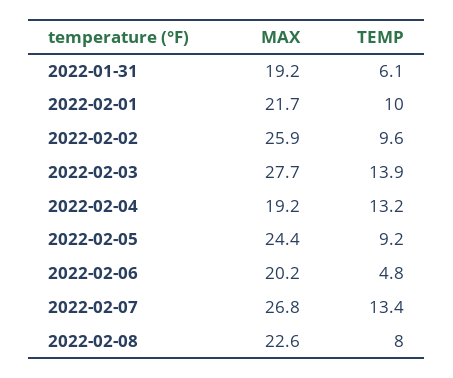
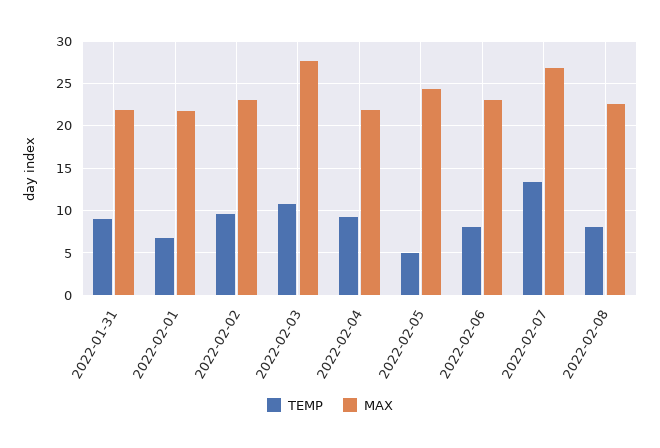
  {
    "MAX": {
-     "2022-01-31": 19.2,
+     "2022-01-31": 22,
      "2022-02-01": 21.7,
-     "2022-02-02": 25.9,
+     "2022-02-02": 23,
      "2022-02-03": 27.7,
-     "2022-02-04": 19.2,
+     "2022-02-04": 22,
      "2022-02-05": 24.4,
-     "2022-02-06": 20.2,
+     "2022-02-06": 23,
      "2022-02-07": 26.8,
      "2022-02-08": 22.6
    },
    "TEMP": {
-     "2022-01-31": 6.1,
+     "2022-01-31": 9,
-     "2022-02-01": 10,
+     "2022-02-01": 7,
      "2022-02-02": 9.6,
-     "2022-02-03": 13.9,
+     "2022-02-03": 11,
-     "2022-02-04": 13.2,
+     "2022-02-04": 9,
-     "2022-02-05": 9.2,
+     "2022-02-05": 5,
-     "2022-02-06": 4.8,
+     "2022-02-06": 8,
      "2022-02-07": 13.4,
      "2022-02-08": 8
    }
  }

